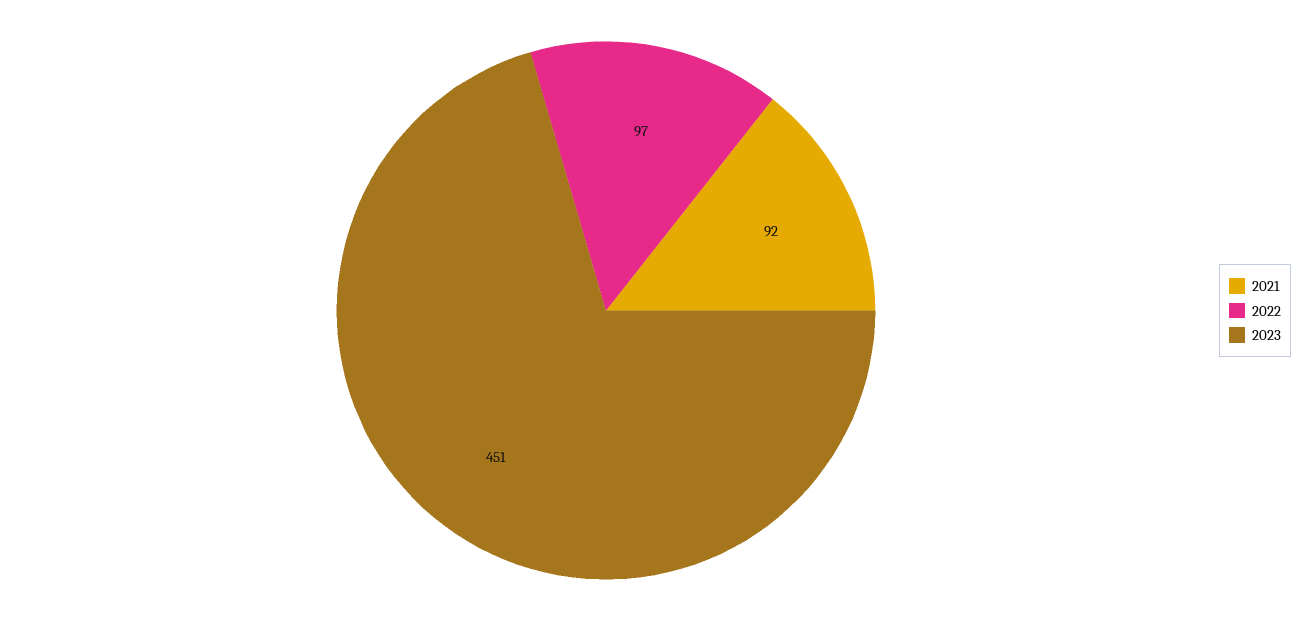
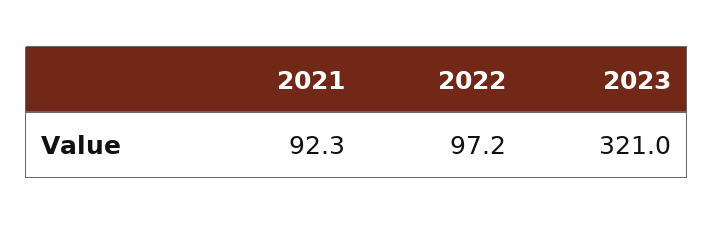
  {
    "2021": 92.3,
    "2022": 97.2,
-   "2023": 451
+   "2023": 321
  }

